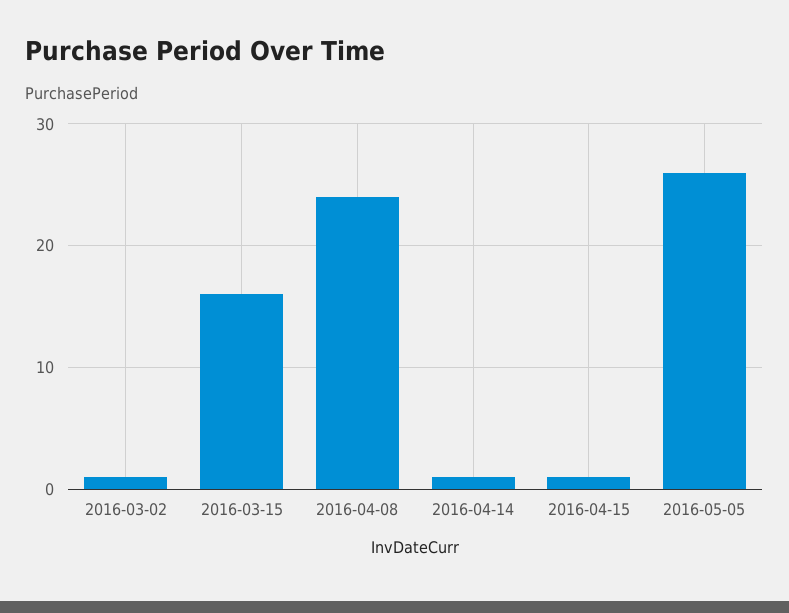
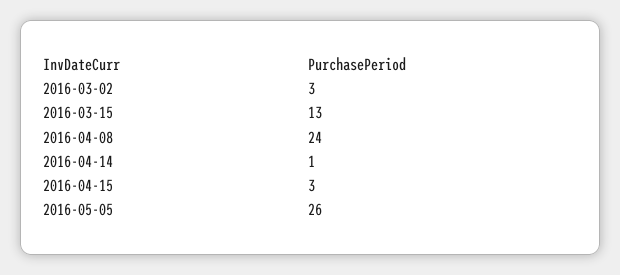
  {
-   "2016-03-02": 1,
+   "2016-03-02": 3,
-   "2016-03-15": 16,
+   "2016-03-15": 13,
    "2016-04-08": 24,
    "2016-04-14": 1,
-   "2016-04-15": 1,
+   "2016-04-15": 3,
    "2016-05-05": 26
  }

